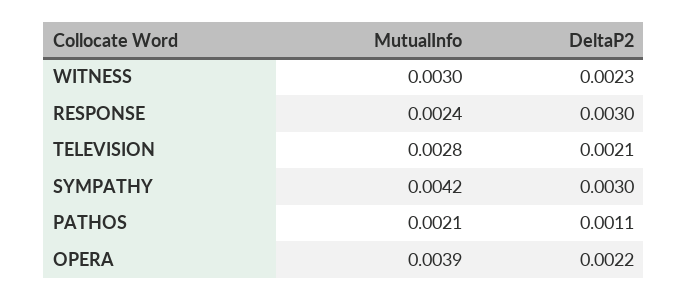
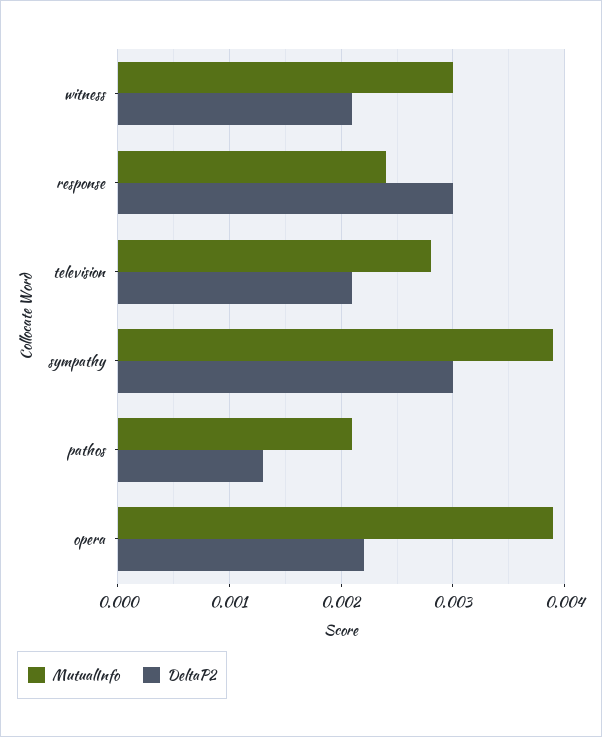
  {
    "MutualInfo": {
      "WITNESS": 0.003,
      "RESPONSE": 0.0024,
      "TELEVISION": 0.0028,
-     "SYMPATHY": 0.0042,
+     "SYMPATHY": 0.0039,
      "PATHOS": 0.0021,
      "OPERA": 0.0039
    },
    "DeltaP2": {
-     "WITNESS": 0.0023,
+     "WITNESS": 0.0021,
      "RESPONSE": 0.003,
      "TELEVISION": 0.0021,
      "SYMPATHY": 0.003,
-     "PATHOS": 0.0011,
+     "PATHOS": 0.0013,
      "OPERA": 0.0022
    }
  }

